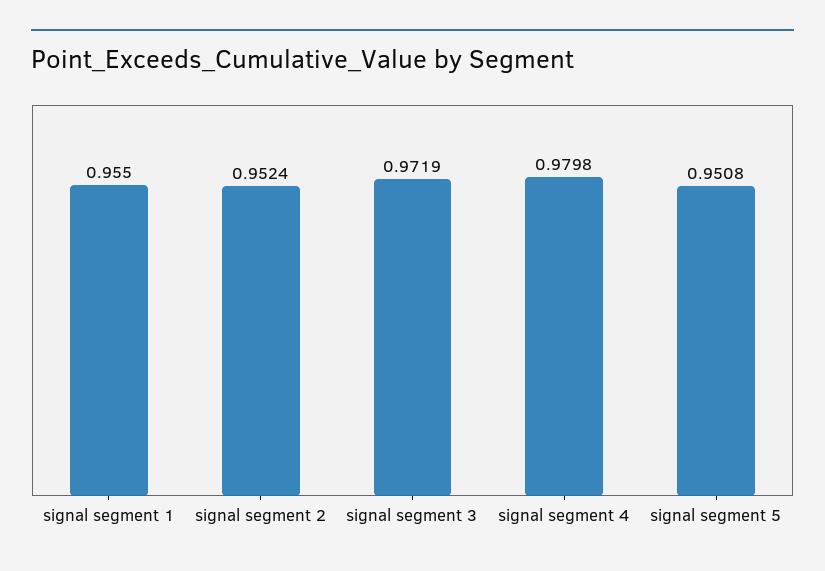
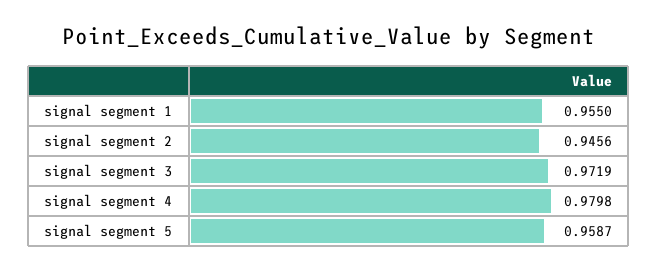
  {
    "signal segment 1": 0.955,
-   "signal segment 2": 0.9524,
+   "signal segment 2": 0.9456,
    "signal segment 3": 0.9719,
    "signal segment 4": 0.9798,
-   "signal segment 5": 0.9508
+   "signal segment 5": 0.9587
  }

